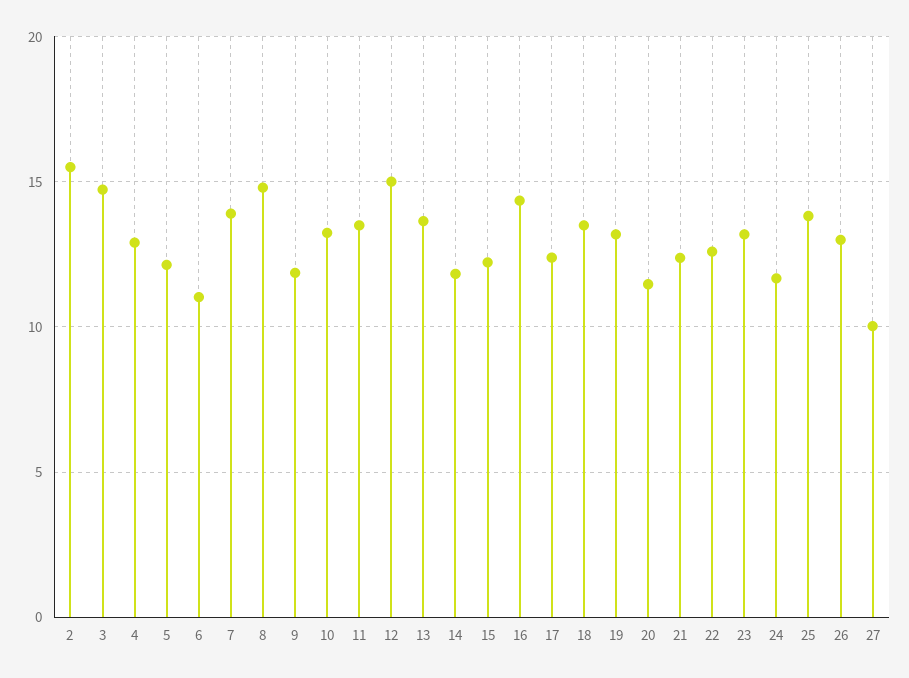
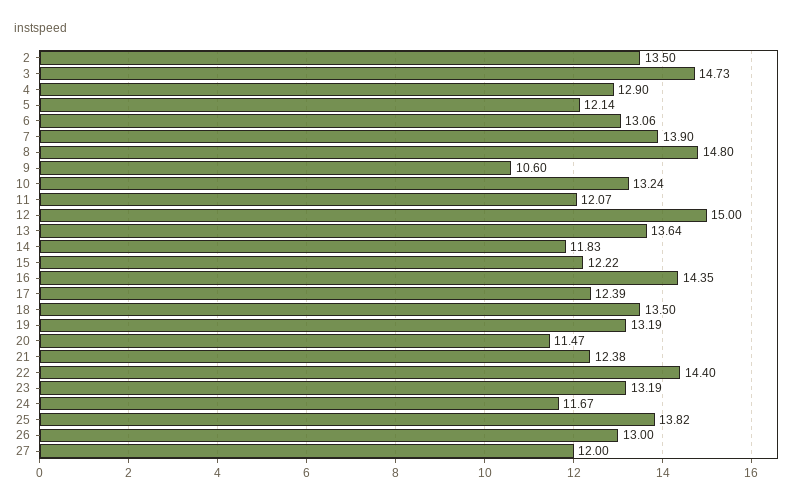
  {
-   "2": 15.5,
+   "2": 13.5,
    "3": 14.73,
    "4": 12.9,
    "5": 12.14,
-   "6": 11,
+   "6": 13.06,
    "7": 13.9,
    "8": 14.8,
-   "9": 12,
+   "9": 10.6,
    "10": 13.24,
-   "11": 13.5,
+   "11": 12.07,
    "12": 15,
    "13": 13.64,
    "14": 11.83,
    "15": 12.22,
    "16": 14.35,
    "17": 12.39,
    "18": 13.5,
    "19": 13.19,
    "20": 11.47,
    "21": 12.38,
-   "22": 12.5,
+   "22": 14.4,
    "23": 13.19,
    "24": 11.67,
    "25": 13.82,
    "26": 13,
-   "27": 10
+   "27": 12
  }

